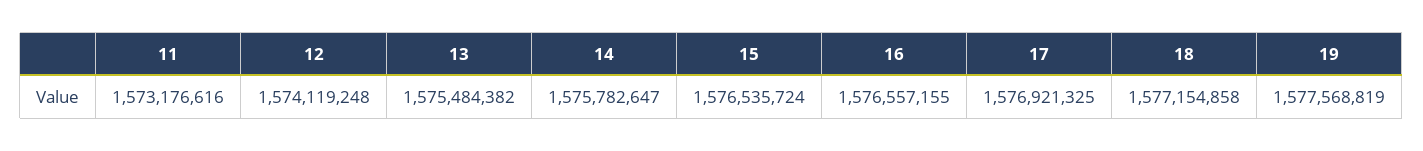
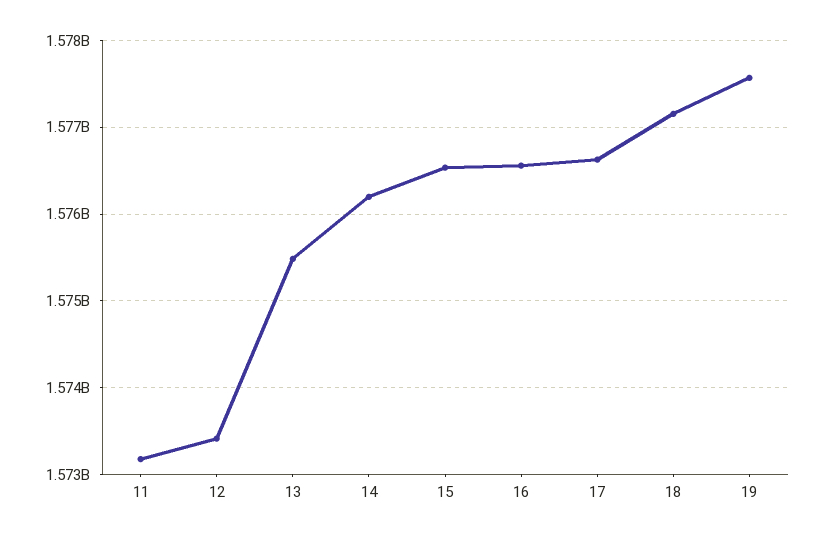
  {
    "11": 1573176616,
-   "12": 1574119248,
+   "12": 1573400000,
    "13": 1575484382,
-   "14": 1575782647,
+   "14": 1576200000,
    "15": 1576535724,
    "16": 1576557155,
-   "17": 1576921325,
+   "17": 1576600000,
    "18": 1577154858,
    "19": 1577568819
  }

